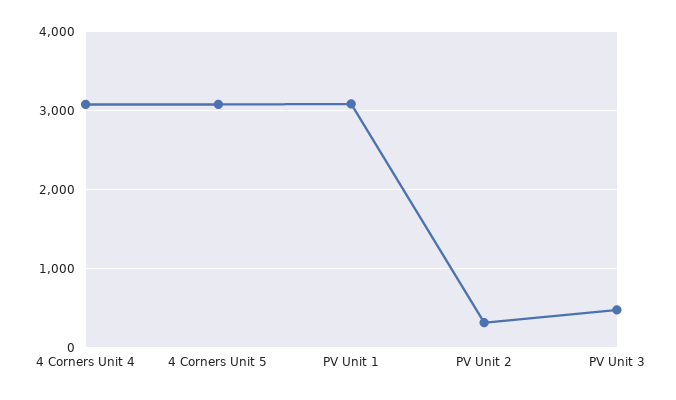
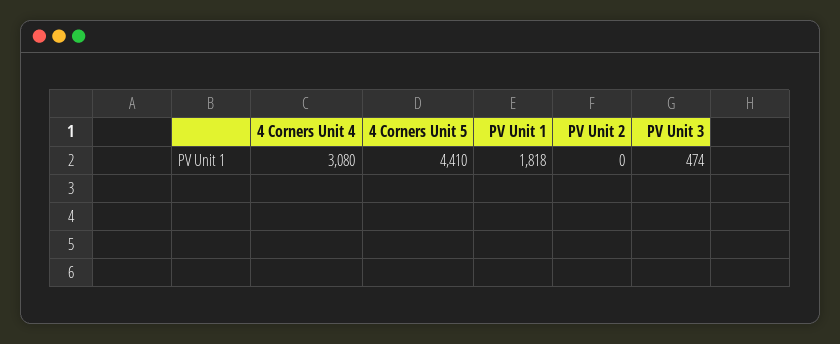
  {
    "4 Corners Unit 4": 3080,
-   "4 Corners Unit 5": 3100,
+   "4 Corners Unit 5": 4410,
-   "PV Unit 1": 3100,
+   "PV Unit 1": 1818,
-   "PV Unit 2": 300,
+   "PV Unit 2": 0,
    "PV Unit 3": 474
  }

